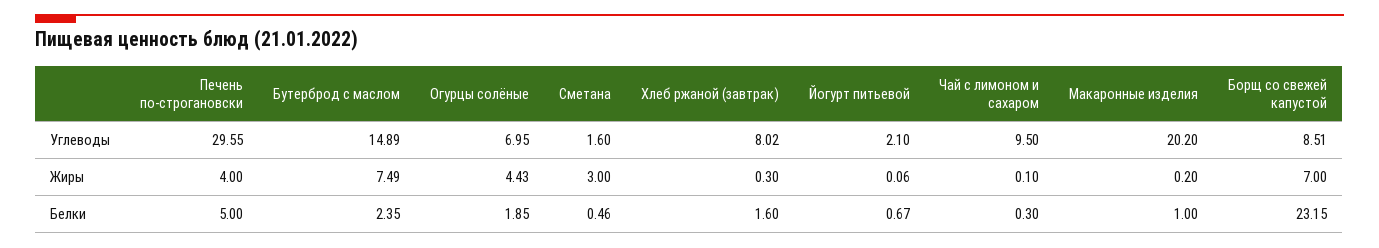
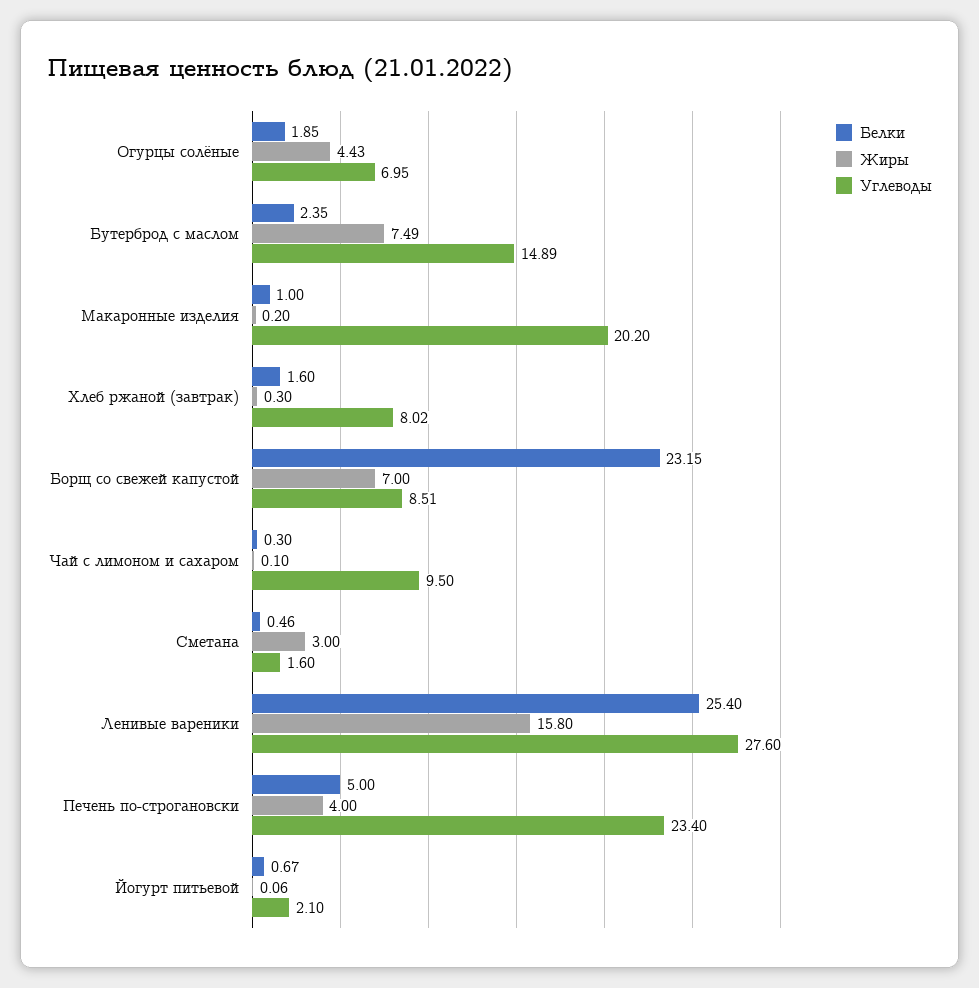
  {
    "Углеводы": {
-     "Печень по-строгановски": 29.55,
+     "Печень по-строгановски": 23.4,
      "Бутерброд с маслом": 14.89,
      "Огурцы солёные": 6.95,
      "Сметана": 1.6,
      "Хлеб ржаной (завтрак)": 8.02,
      "Йогурт питьевой": 2.1,
      "Чай с лимоном и сахаром": 9.5,
      "Макаронные изделия": 20.2,
-     "Борщ со свежей капустой": 8.51
+     "Борщ со свежей капустой": 8.51,
+     "Ленивые вареники": 27.6
    },
    "Жиры": {
      "Печень по-строгановски": 4,
      "Бутерброд с маслом": 7.49,
      "Огурцы солёные": 4.43,
      "Сметана": 3,
      "Хлеб ржаной (завтрак)": 0.3,
      "Йогурт питьевой": 0.06,
      "Чай с лимоном и сахаром": 0.1,
      "Макаронные изделия": 0.2,
-     "Борщ со свежей капустой": 7
+     "Борщ со свежей капустой": 7,
+     "Ленивые вареники": 15.8
    },
    "Белки": {
      "Печень по-строгановски": 5,
      "Бутерброд с маслом": 2.35,
      "Огурцы солёные": 1.85,
      "Сметана": 0.46,
      "Хлеб ржаной (завтрак)": 1.6,
      "Йогурт питьевой": 0.67,
      "Чай с лимоном и сахаром": 0.3,
      "Макаронные изделия": 1,
-     "Борщ со свежей капустой": 23.15
+     "Борщ со свежей капустой": 23.15,
+     "Ленивые вареники": 25.4
    }
  }

